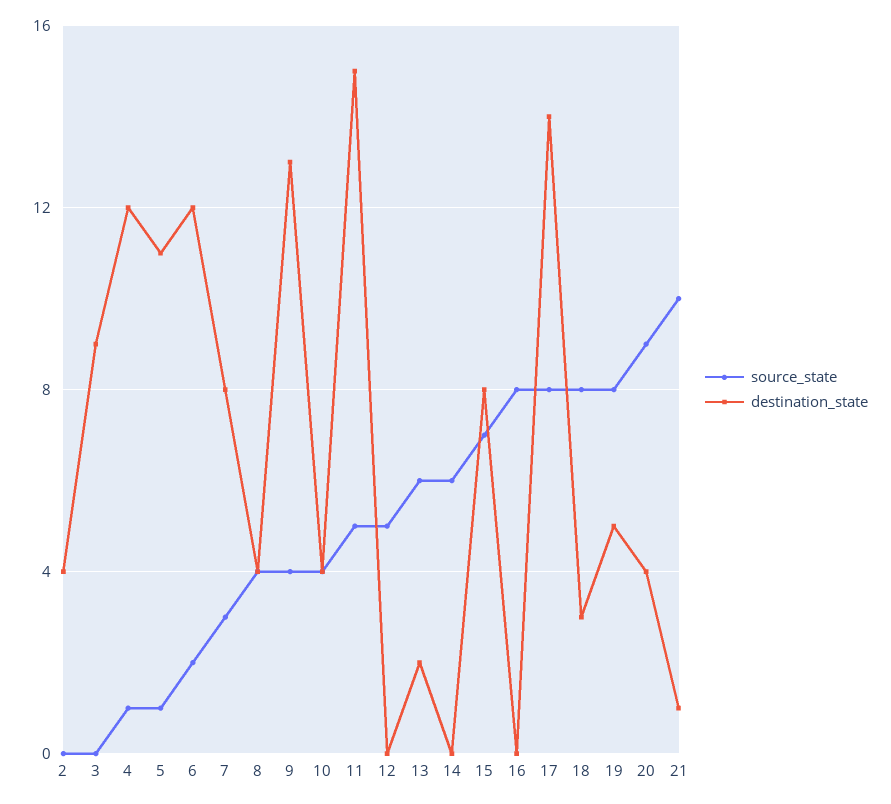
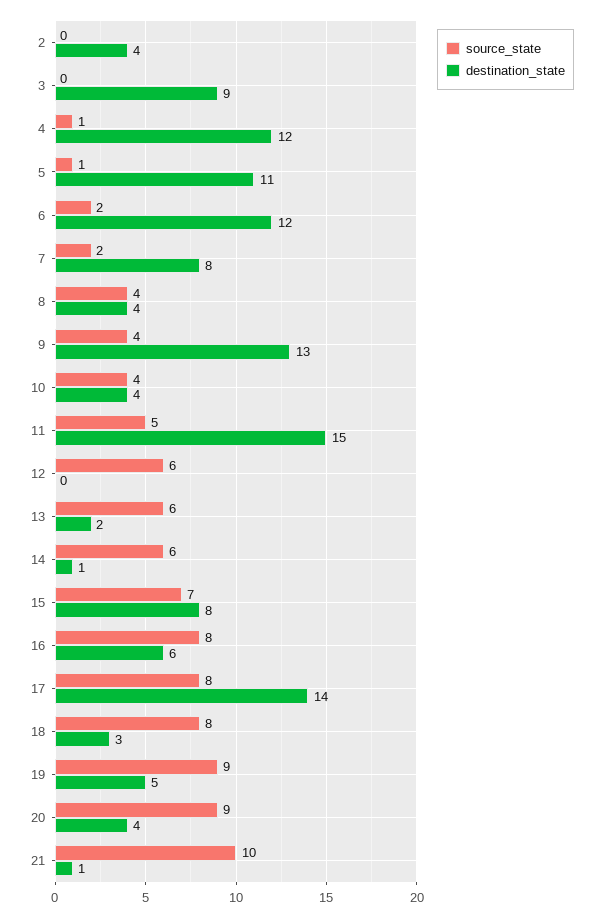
  {
    "source_state": {
      "2": 0,
      "3": 0,
      "4": 1,
      "5": 1,
      "6": 2,
-     "7": 3,
+     "7": 2,
      "8": 4,
      "9": 4,
      "10": 4,
      "11": 5,
-     "12": 5,
+     "12": 6,
      "13": 6,
      "14": 6,
      "15": 7,
      "16": 8,
      "17": 8,
      "18": 8,
-     "19": 8,
+     "19": 9,
      "20": 9,
      "21": 10
    },
    "destination_state": {
      "2": 4,
      "3": 9,
      "4": 12,
      "5": 11,
      "6": 12,
      "7": 8,
      "8": 4,
      "9": 13,
      "10": 4,
      "11": 15,
      "12": 0,
      "13": 2,
-     "14": 0,
+     "14": 1,
      "15": 8,
-     "16": 0,
+     "16": 6,
      "17": 14,
      "18": 3,
      "19": 5,
      "20": 4,
      "21": 1
    }
  }

